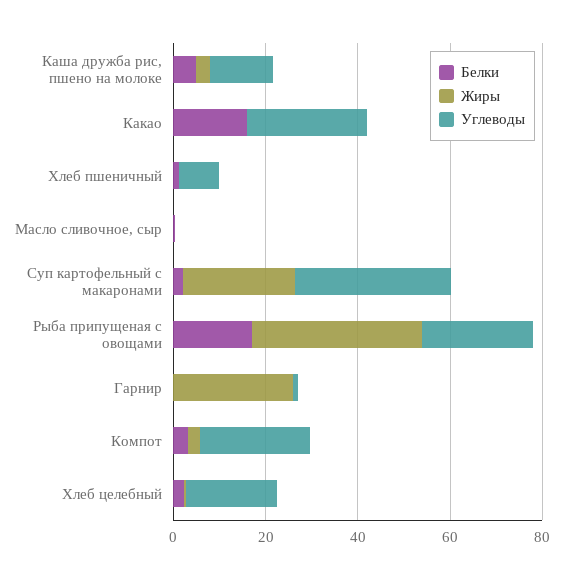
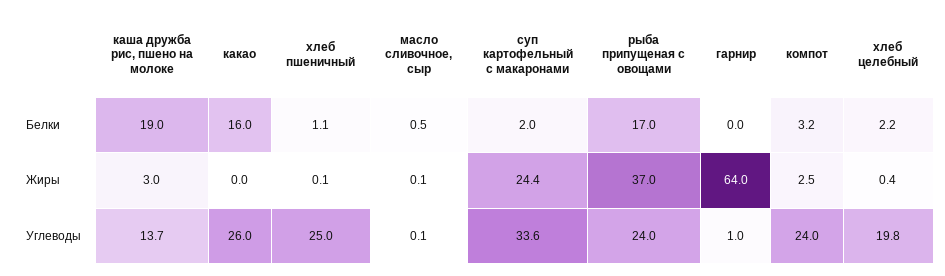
  {
    "Белки": {
-     "Каша дружба рис, пшено на молоке": 5,
+     "Каша дружба рис, пшено на молоке": 19,
      "Какао": 16,
      "Хлеб пшеничный": 1.1,
      "Масло сливочное, сыр": 0.5,
      "Суп картофельный с макаронами": 2,
      "Рыба припущеная с овощами": 17,
      "Гарнир": 0,
      "Компот": 3.2,
      "Хлеб целебный": 2.2
    },
    "Жиры": {
      "Каша дружба рис, пшено на молоке": 3,
      "Какао": 0,
      "Хлеб пшеничный": 0.1,
      "Масло сливочное, сыр": 0.1,
      "Суп картофельный с макаронами": 24.4,
      "Рыба припущеная с овощами": 37,
-     "Гарнир": 25,
+     "Гарнир": 64,
      "Компот": 2.5,
      "Хлеб целебный": 0.4
    },
    "Углеводы": {
      "Каша дружба рис, пшено на молоке": 13.7,
      "Какао": 26,
-     "Хлеб пшеничный": 10,
+     "Хлеб пшеничный": 25,
      "Масло сливочное, сыр": 0.1,
      "Суп картофельный с макаронами": 33.6,
      "Рыба припущеная с овощами": 24,
      "Гарнир": 1,
      "Компот": 24,
      "Хлеб целебный": 19.8
    }
  }

